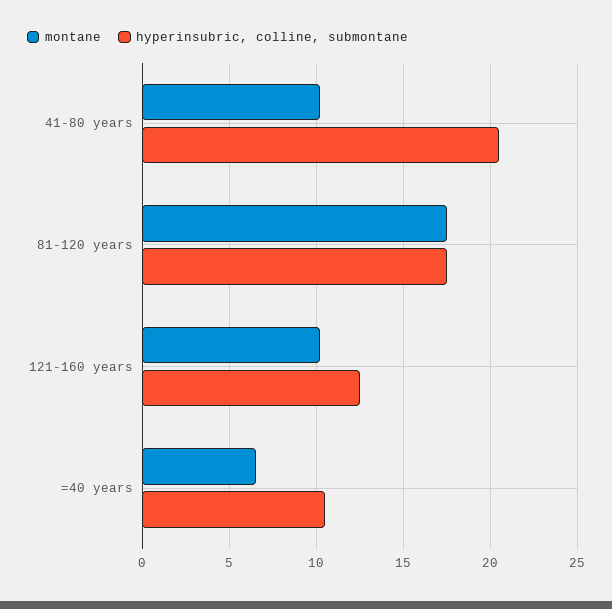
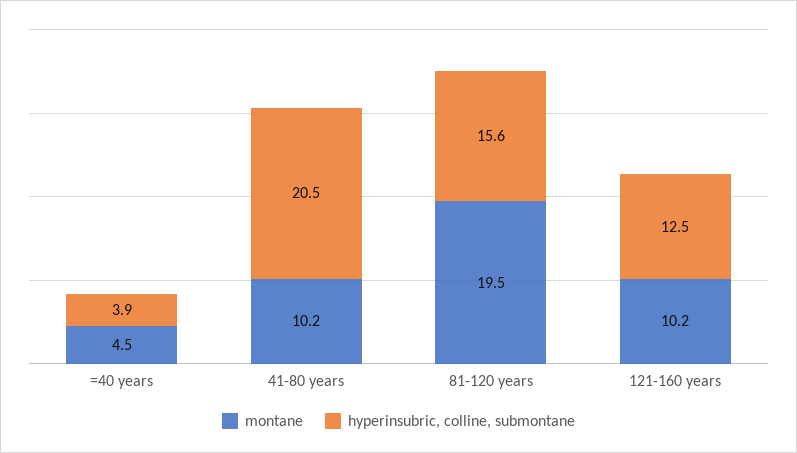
  {
    "montane": {
      "41-80 years": 10.2,
-     "81-120 years": 17.5,
+     "81-120 years": 19.5,
      "121-160 years": 10.2,
-     "=40 years": 6.5
+     "=40 years": 4.5
    },
    "hyperinsubric, colline, submontane": {
      "41-80 years": 20.5,
-     "81-120 years": 17.5,
+     "81-120 years": 15.6,
      "121-160 years": 12.5,
-     "=40 years": 10.5
+     "=40 years": 3.9
    }
  }

